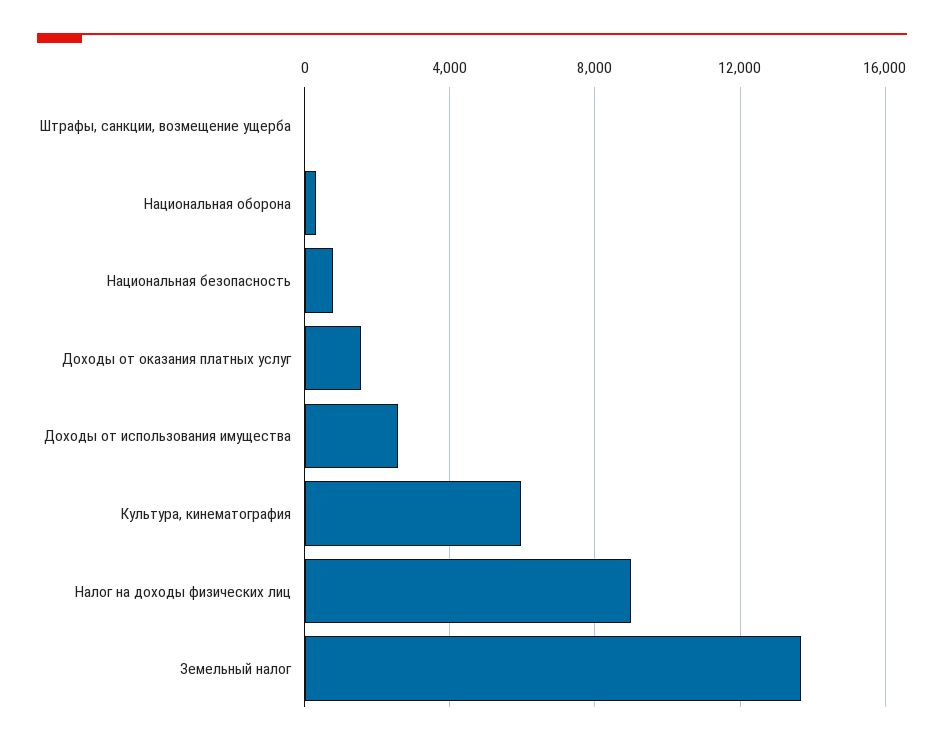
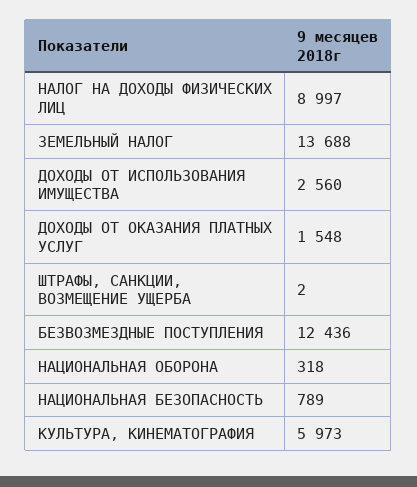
  {
    "Штрафы, санкции, возмещение ущерба": 2,
    "Национальная оборона": 318,
    "Национальная безопасность": 789,
    "Доходы от оказания платных услуг": 1548,
    "Доходы от использования имущества": 2560,
    "Культура, кинематография": 5973,
    "Налог на доходы физических лиц": 8997,
-   "Земельный налог": 13688
+   "Земельный налог": 13688,
+   "БЕЗВОЗМЕЗДНЫЕ ПОСТУПЛЕНИЯ": 12436
  }

